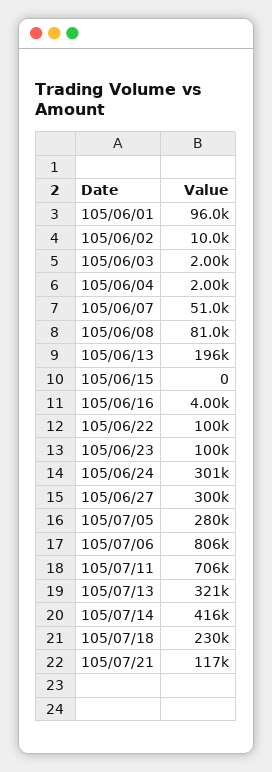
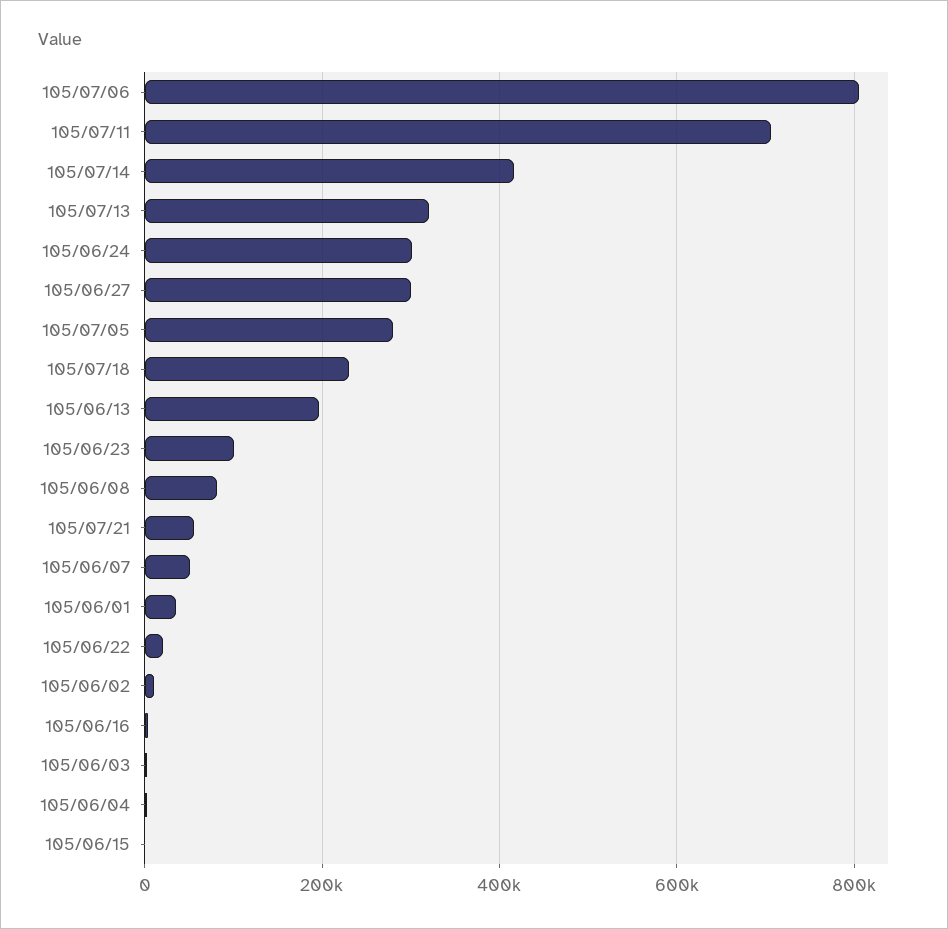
  {
-   "105/06/01": 96000,
+   "105/06/01": 40000,
    "105/06/02": 10000,
    "105/06/03": 2000,
    "105/06/04": 2000,
    "105/06/07": 51000,
    "105/06/08": 81000,
    "105/06/13": 196000,
    "105/06/15": 0,
    "105/06/16": 4000,
-   "105/06/22": 100000,
+   "105/06/22": 20000,
    "105/06/23": 100000,
    "105/06/24": 301000,
    "105/06/27": 300000,
    "105/07/05": 280000,
    "105/07/06": 806000,
    "105/07/11": 706000,
    "105/07/13": 321000,
    "105/07/14": 416000,
    "105/07/18": 230000,
-   "105/07/21": 117000
+   "105/07/21": 60000
  }

